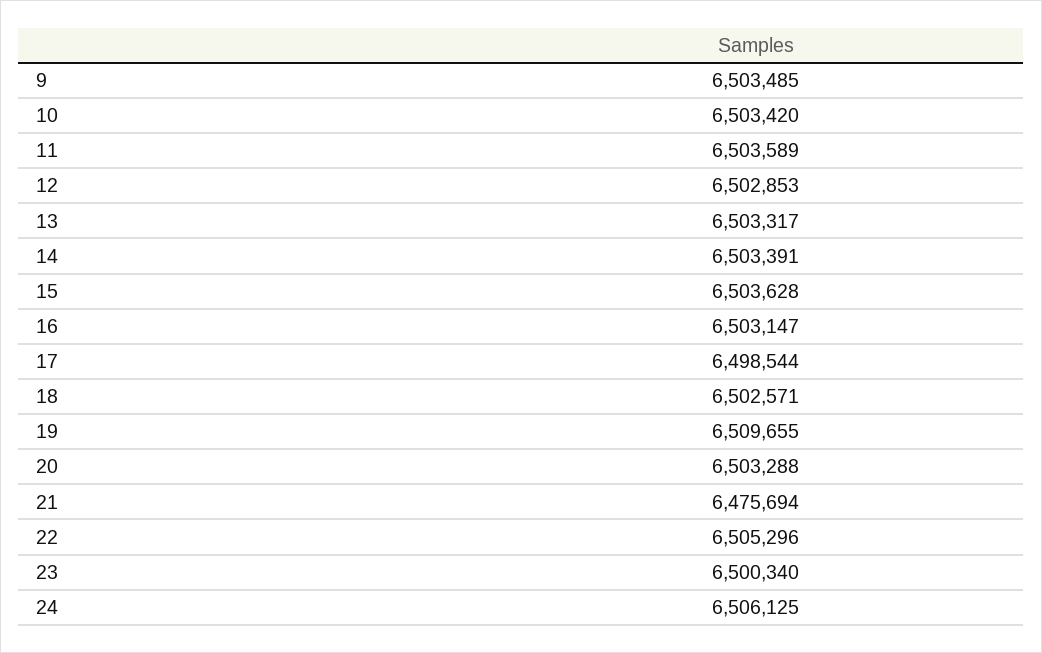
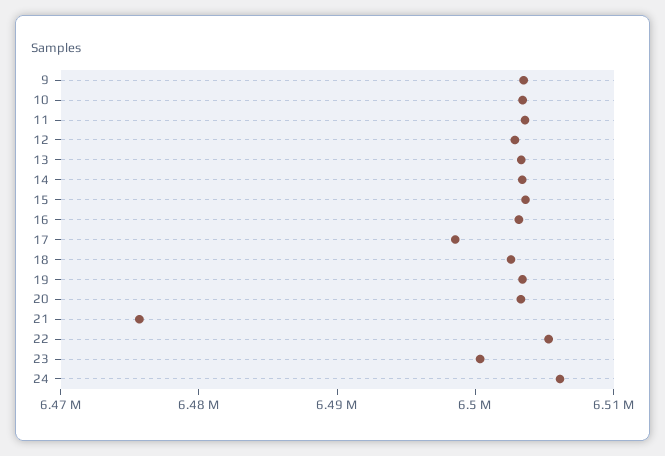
  {
    "9": 6503485,
    "10": 6503420,
    "11": 6503589,
    "12": 6502853,
    "13": 6503317,
    "14": 6503391,
    "15": 6503628,
    "16": 6503147,
    "17": 6498544,
    "18": 6502571,
-   "19": 6509655,
+   "19": 6504000,
    "20": 6503288,
    "21": 6475694,
    "22": 6505296,
    "23": 6500340,
    "24": 6506125
  }

